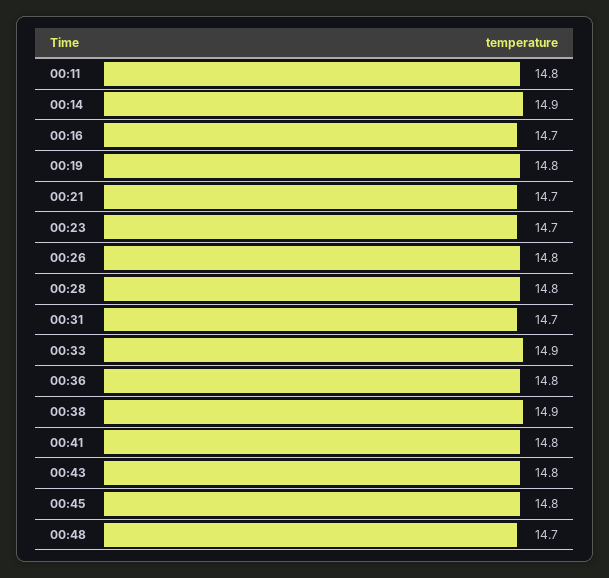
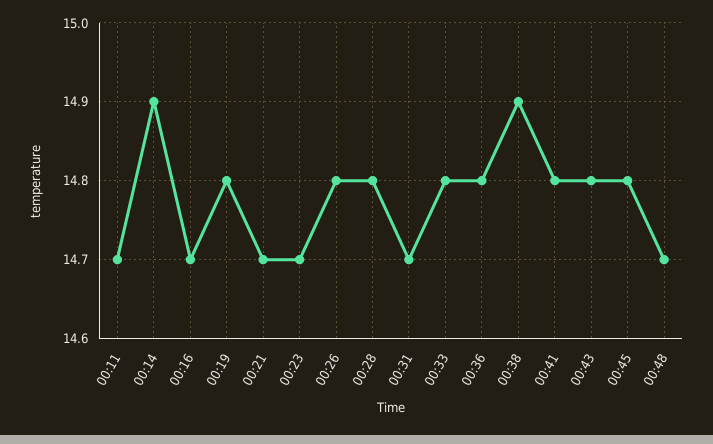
  {
-   "00:11": 14.8,
+   "00:11": 14.7,
    "00:14": 14.9,
    "00:16": 14.7,
    "00:19": 14.8,
    "00:21": 14.7,
    "00:23": 14.7,
    "00:26": 14.8,
    "00:28": 14.8,
    "00:31": 14.7,
-   "00:33": 14.9,
+   "00:33": 14.8,
    "00:36": 14.8,
    "00:38": 14.9,
    "00:41": 14.8,
    "00:43": 14.8,
    "00:45": 14.8,
    "00:48": 14.7
  }

